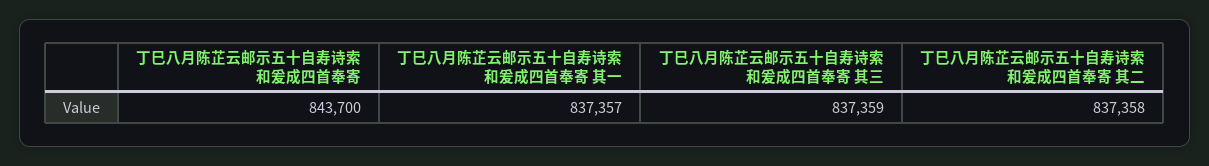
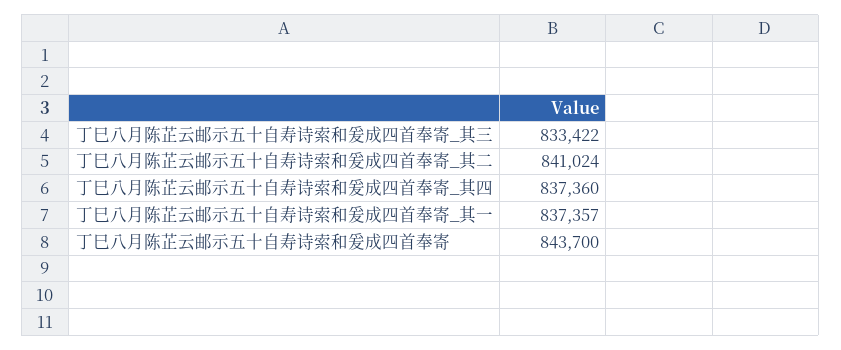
  {
    "丁巳八月陈芷云邮示五十自寿诗索和爰成四首奉寄": 843700,
    "丁巳八月陈芷云邮示五十自寿诗索和爰成四首奉寄 其一": 837357,
-   "丁巳八月陈芷云邮示五十自寿诗索和爰成四首奉寄 其三": 837359,
+   "丁巳八月陈芷云邮示五十自寿诗索和爰成四首奉寄 其三": 833422,
-   "丁巳八月陈芷云邮示五十自寿诗索和爰成四首奉寄 其二": 837358
+   "丁巳八月陈芷云邮示五十自寿诗索和爰成四首奉寄 其二": 841024,
+   "丁巳八月陈芷云邮示五十自寿诗索和爰成四首奉寄_其四": 837360
  }

